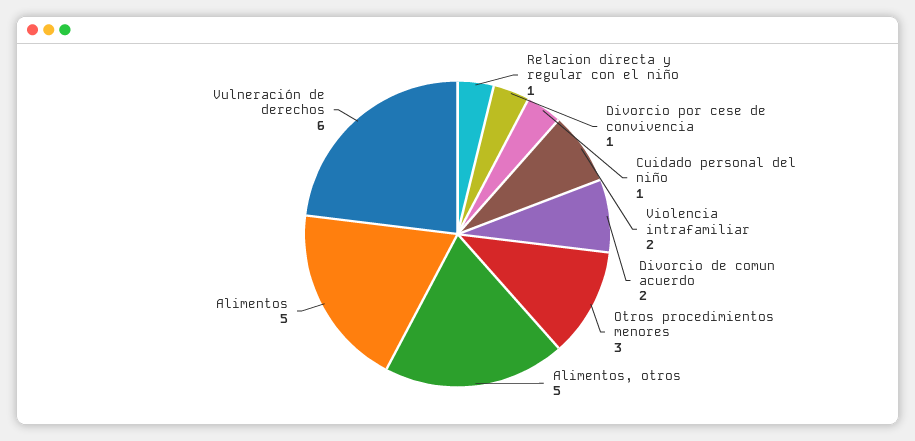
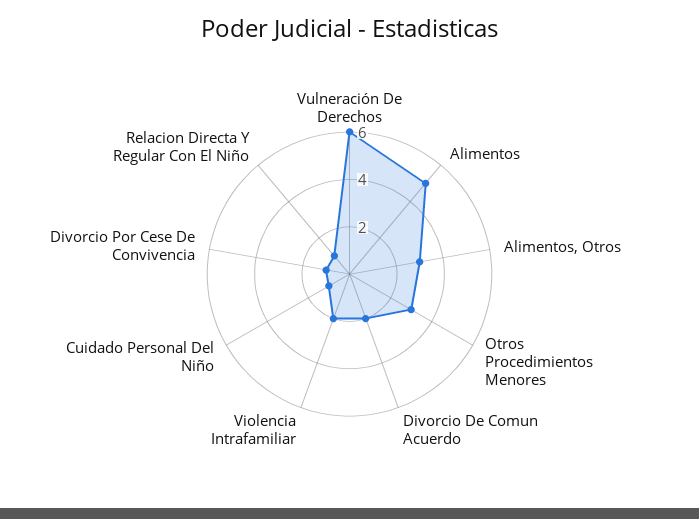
  {
    "Relacion directa y regular con el niño": 1,
    "Divorcio por cese de convivencia": 1,
    "Cuidado personal del niño": 1,
    "Violencia intrafamiliar": 2,
    "Divorcio de comun acuerdo": 2,
    "Otros procedimientos menores": 3,
-   "Alimentos, otros": 5,
+   "Alimentos, otros": 3,
    "Alimentos": 5,
    "Vulneración de derechos": 6
  }

